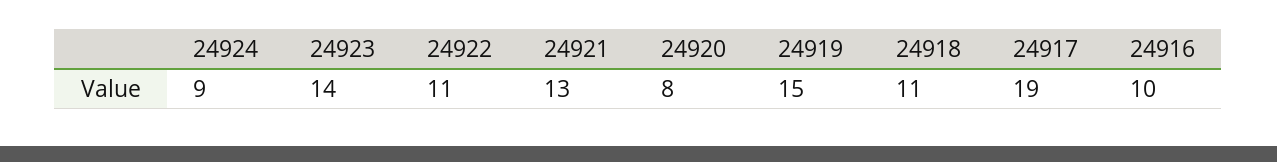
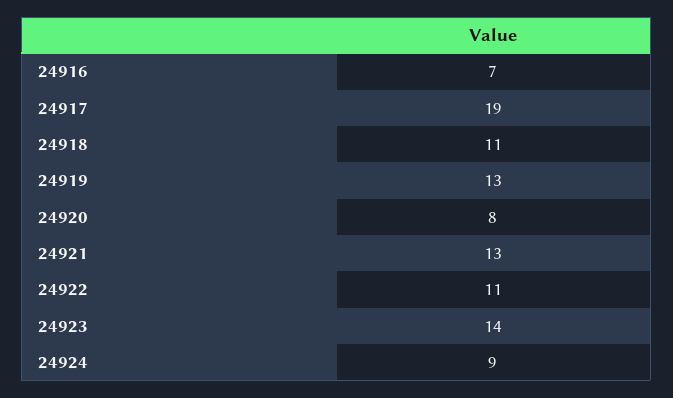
  {
    "24924": 9,
    "24923": 14,
    "24922": 11,
    "24921": 13,
    "24920": 8,
-   "24919": 15,
+   "24919": 13,
    "24918": 11,
    "24917": 19,
-   "24916": 10
+   "24916": 7
  }

